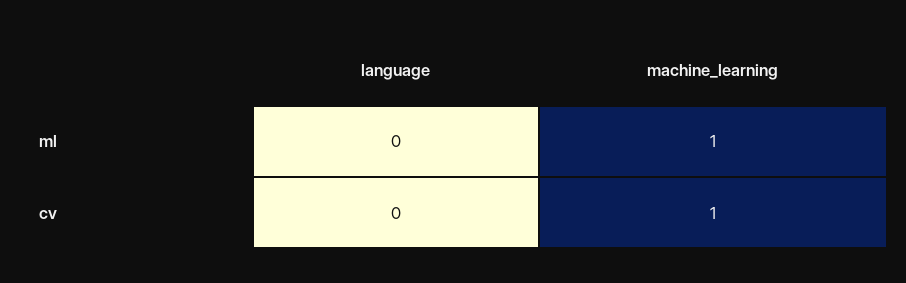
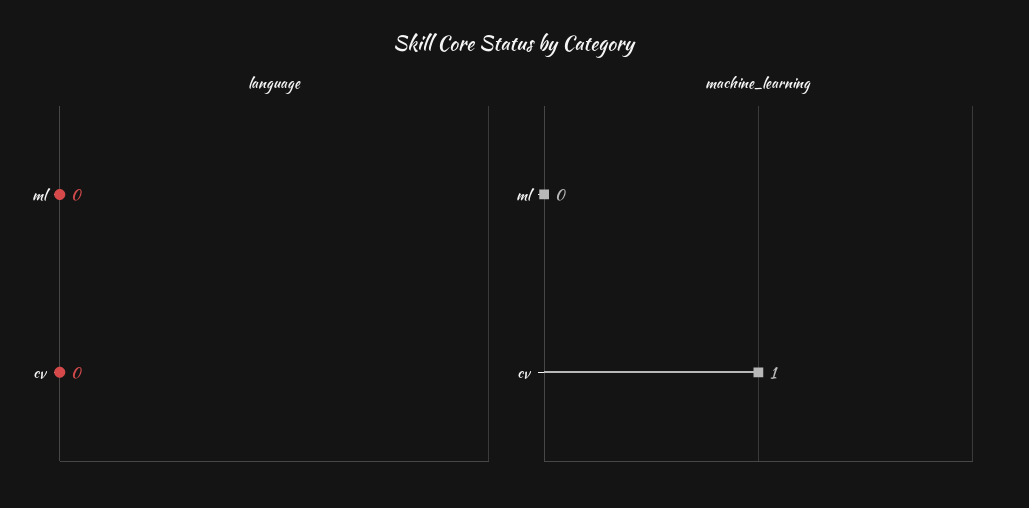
  {
    "language": {
      "ml": 0,
      "cv": 0
    },
    "machine_learning": {
-     "ml": 1,
+     "ml": 0,
      "cv": 1
    }
  }

